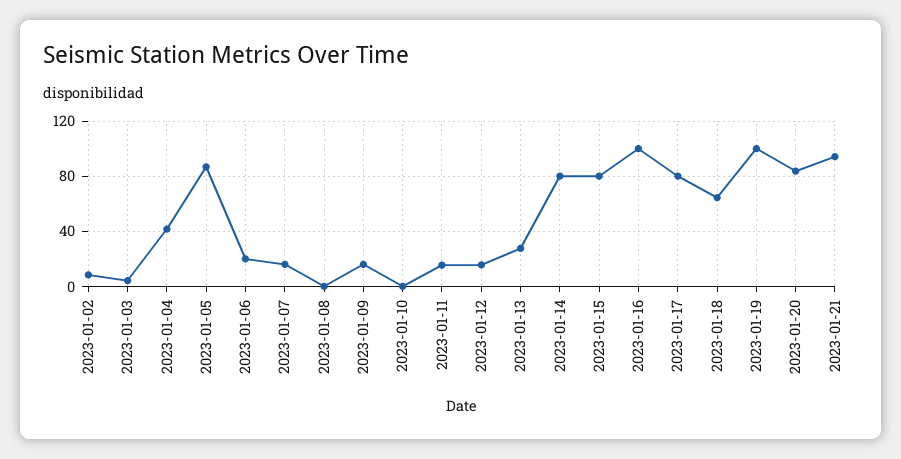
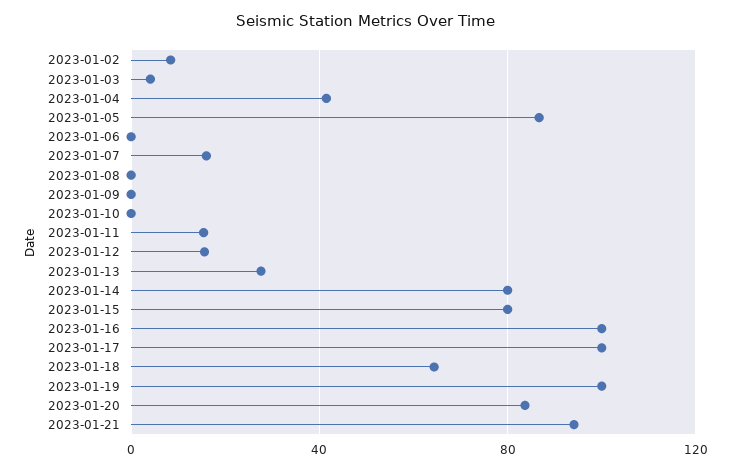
  {
    "2023-01-02": 10,
    "2023-01-03": 5,
    "2023-01-04": 40,
    "2023-01-05": 85,
-   "2023-01-06": 20,
+   "2023-01-06": 0,
    "2023-01-07": 15,
    "2023-01-08": 0,
-   "2023-01-09": 15,
+   "2023-01-09": 0,
    "2023-01-10": 0,
    "2023-01-11": 15,
    "2023-01-12": 15,
    "2023-01-13": 30,
    "2023-01-14": 80,
    "2023-01-15": 80,
    "2023-01-16": 100,
-   "2023-01-17": 80,
+   "2023-01-17": 100,
    "2023-01-18": 65,
    "2023-01-19": 100,
    "2023-01-20": 85,
    "2023-01-21": 95
  }

